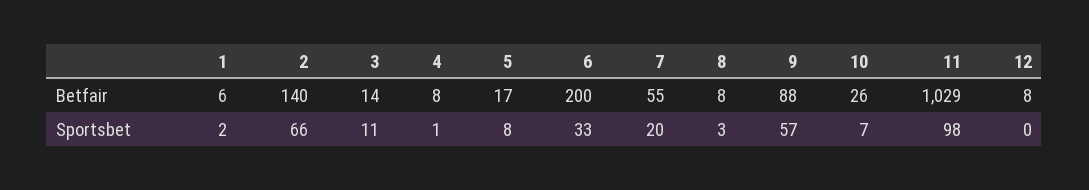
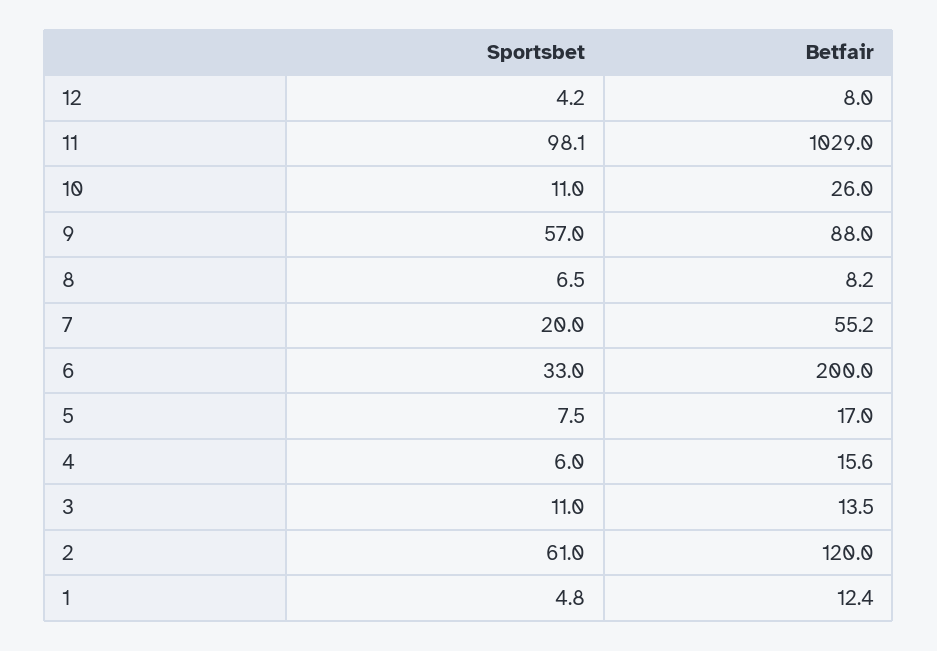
  {
    "1": {
-     "Betfair": 6,
+     "Betfair": 12.4,
-     "Sportsbet": 2
+     "Sportsbet": 4.8
    },
    "2": {
-     "Betfair": 140,
+     "Betfair": 120,
-     "Sportsbet": 66
+     "Sportsbet": 61
    },
    "3": {
      "Betfair": 13.5,
      "Sportsbet": 11
    },
    "4": {
-     "Betfair": 8,
+     "Betfair": 15.6,
-     "Sportsbet": 1
+     "Sportsbet": 6
    },
    "5": {
      "Betfair": 17,
      "Sportsbet": 7.5
    },
    "6": {
      "Betfair": 200,
      "Sportsbet": 33
    },
    "7": {
      "Betfair": 55.2,
      "Sportsbet": 20
    },
    "8": {
      "Betfair": 8.2,
-     "Sportsbet": 3
+     "Sportsbet": 6.5
    },
    "9": {
      "Betfair": 88,
      "Sportsbet": 57
    },
    "10": {
      "Betfair": 26,
-     "Sportsbet": 7
+     "Sportsbet": 11
    },
    "11": {
      "Betfair": 1029,
      "Sportsbet": 98.1
    },
    "12": {
      "Betfair": 8,
-     "Sportsbet": 0
+     "Sportsbet": 4.2
    }
  }

